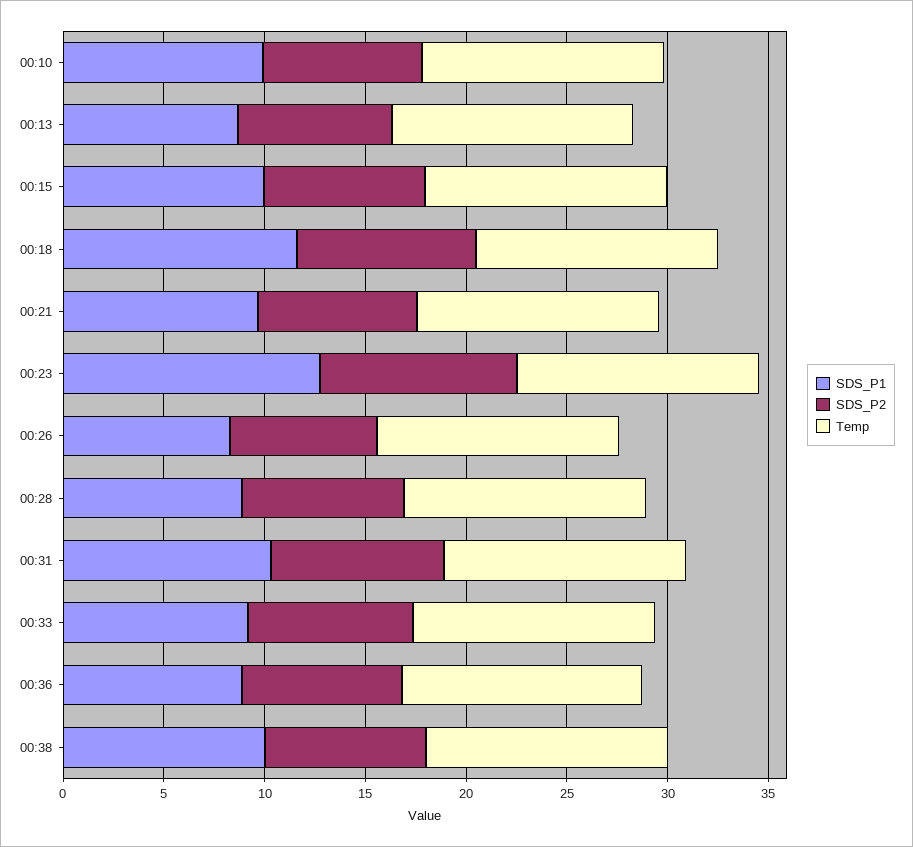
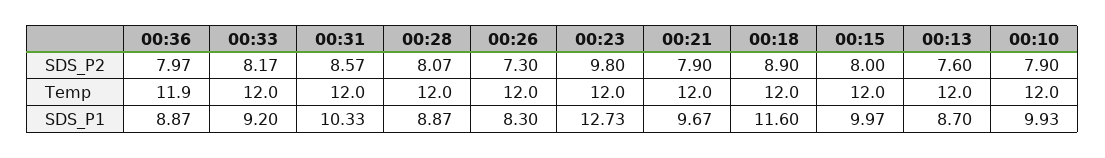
  {
    "SDS_P1": {
      "00:10": 9.93,
      "00:13": 8.7,
      "00:15": 9.97,
      "00:18": 11.6,
      "00:21": 9.67,
      "00:23": 12.73,
      "00:26": 8.3,
      "00:28": 8.87,
      "00:31": 10.33,
      "00:33": 9.2,
-     "00:36": 8.87,
+     "00:36": 8.87
-     "00:38": 10
    },
    "SDS_P2": {
      "00:10": 7.9,
      "00:13": 7.6,
      "00:15": 8,
      "00:18": 8.9,
      "00:21": 7.9,
      "00:23": 9.8,
      "00:26": 7.3,
      "00:28": 8.07,
      "00:31": 8.57,
      "00:33": 8.17,
-     "00:36": 7.97,
+     "00:36": 7.97
-     "00:38": 8
    },
    "Temp": {
      "00:10": 12,
      "00:13": 12,
      "00:15": 12,
      "00:18": 12,
      "00:21": 12,
      "00:23": 12,
      "00:26": 12,
      "00:28": 12,
      "00:31": 12,
      "00:33": 12,
-     "00:36": 11.9,
+     "00:36": 11.9
-     "00:38": 12
    }
  }

